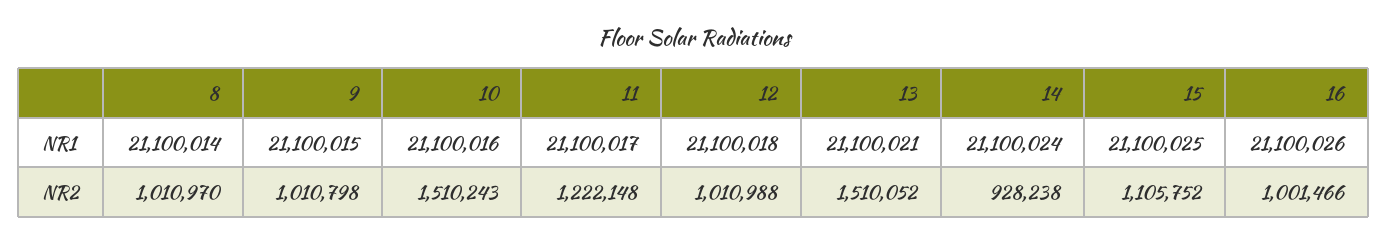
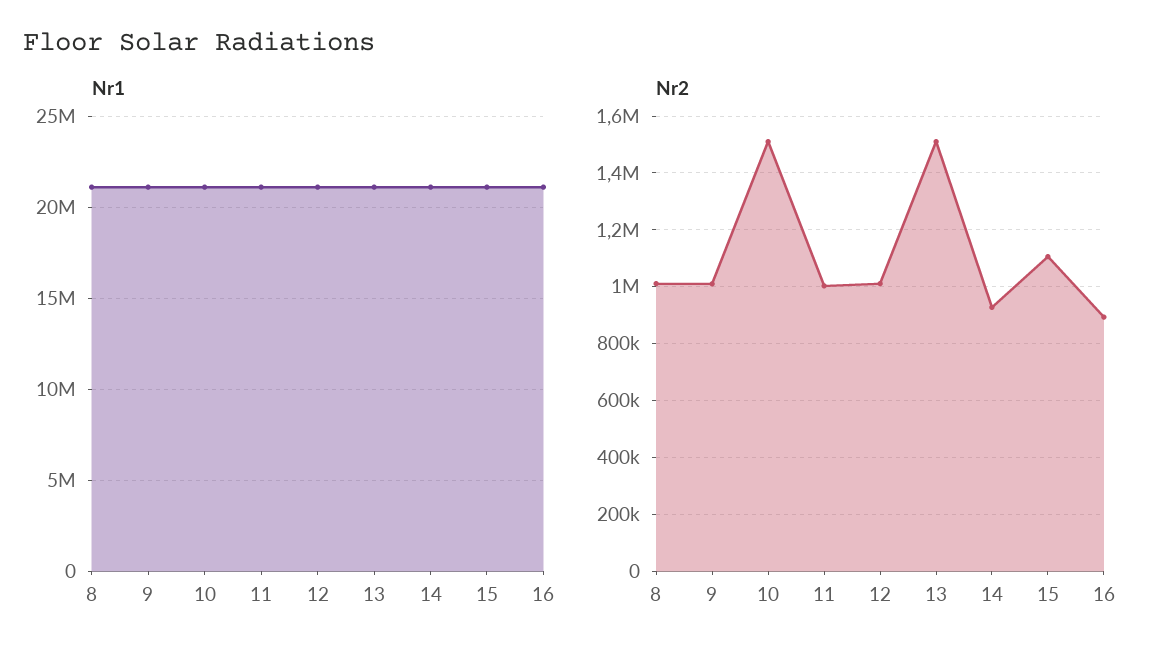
  {
    "NR1": {
      "8": 21100014,
      "9": 21100015,
      "10": 21100016,
      "11": 21100017,
      "12": 21100018,
      "13": 21100021,
      "14": 21100024,
      "15": 21100025,
      "16": 21100026
    },
    "NR2": {
      "8": 1010970,
      "9": 1010798,
      "10": 1510243,
-     "11": 1222148,
+     "11": 1000000,
      "12": 1010988,
      "13": 1510052,
      "14": 928238,
      "15": 1105752,
-     "16": 1001466
+     "16": 900000
    }
  }

